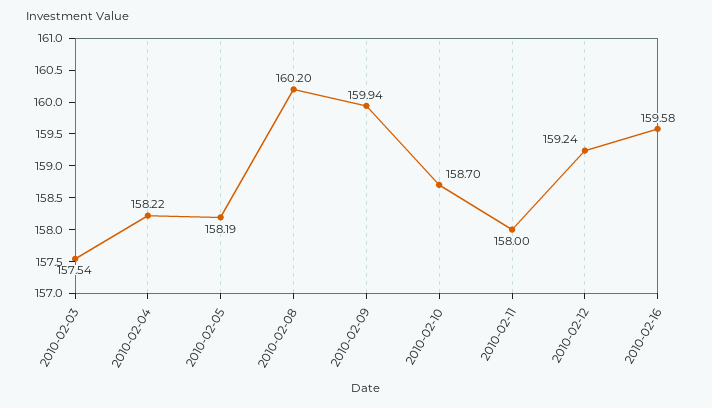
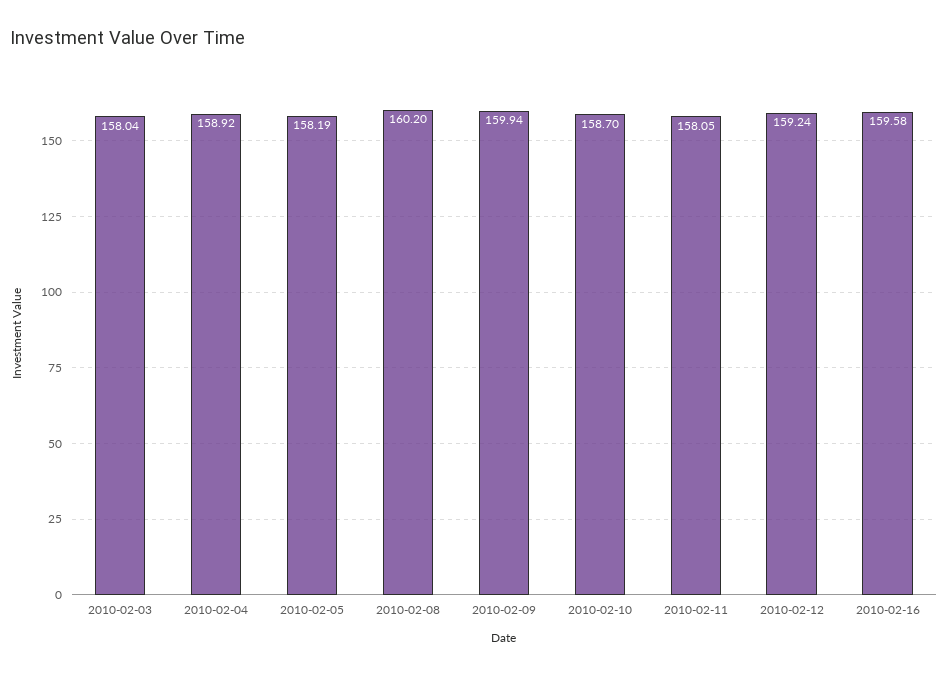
  {
-   "2010-02-03": 157.54,
+   "2010-02-03": 158.04,
-   "2010-02-04": 158.22,
+   "2010-02-04": 158.92,
    "2010-02-05": 158.19,
    "2010-02-08": 160.2,
    "2010-02-09": 159.94,
    "2010-02-10": 158.7,
-   "2010-02-11": 158,
+   "2010-02-11": 158.05,
    "2010-02-12": 159.24,
    "2010-02-16": 159.58
  }

